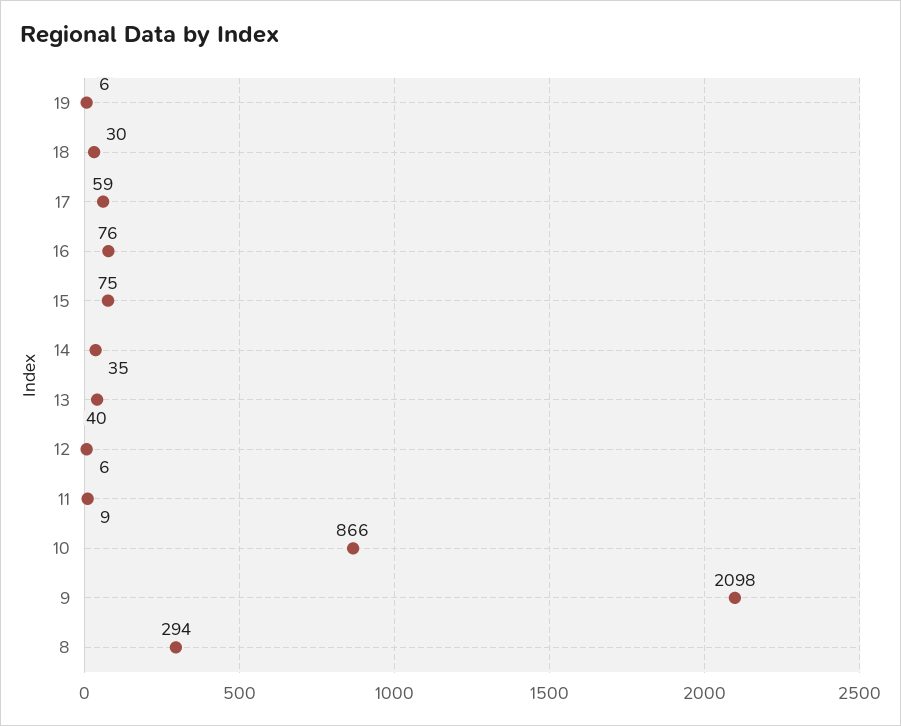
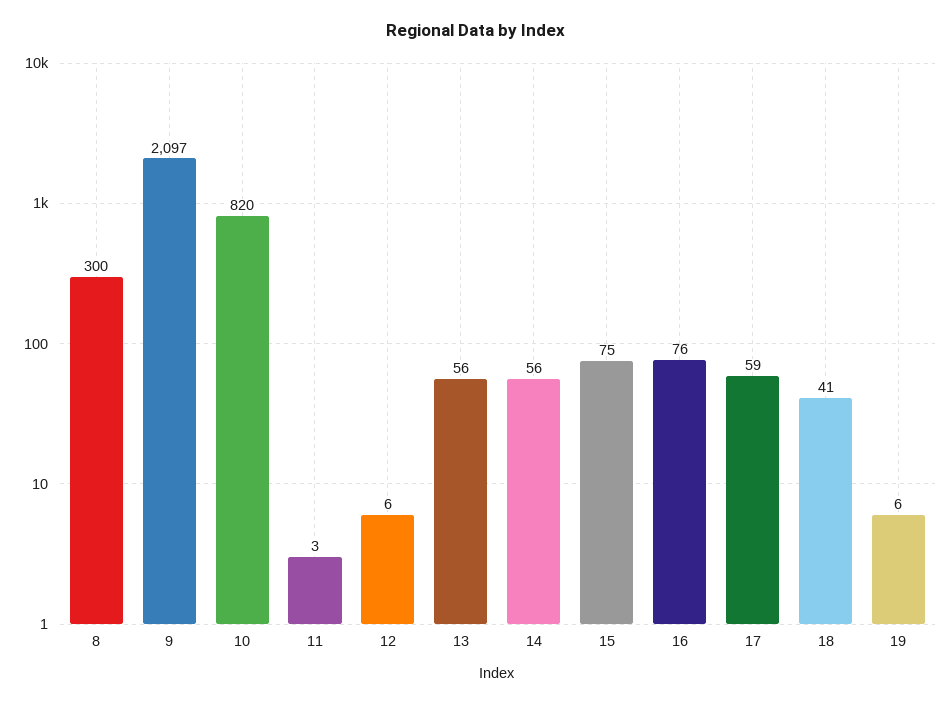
  {
    "19": 6,
-   "18": 30,
+   "18": 41,
    "17": 59,
    "16": 76,
    "15": 75,
-   "14": 35,
+   "14": 56,
-   "13": 40,
+   "13": 56,
    "12": 6,
-   "11": 9,
+   "11": 3,
-   "10": 866,
+   "10": 820,
-   "9": 2098,
+   "9": 2097,
-   "8": 294
+   "8": 300
  }

